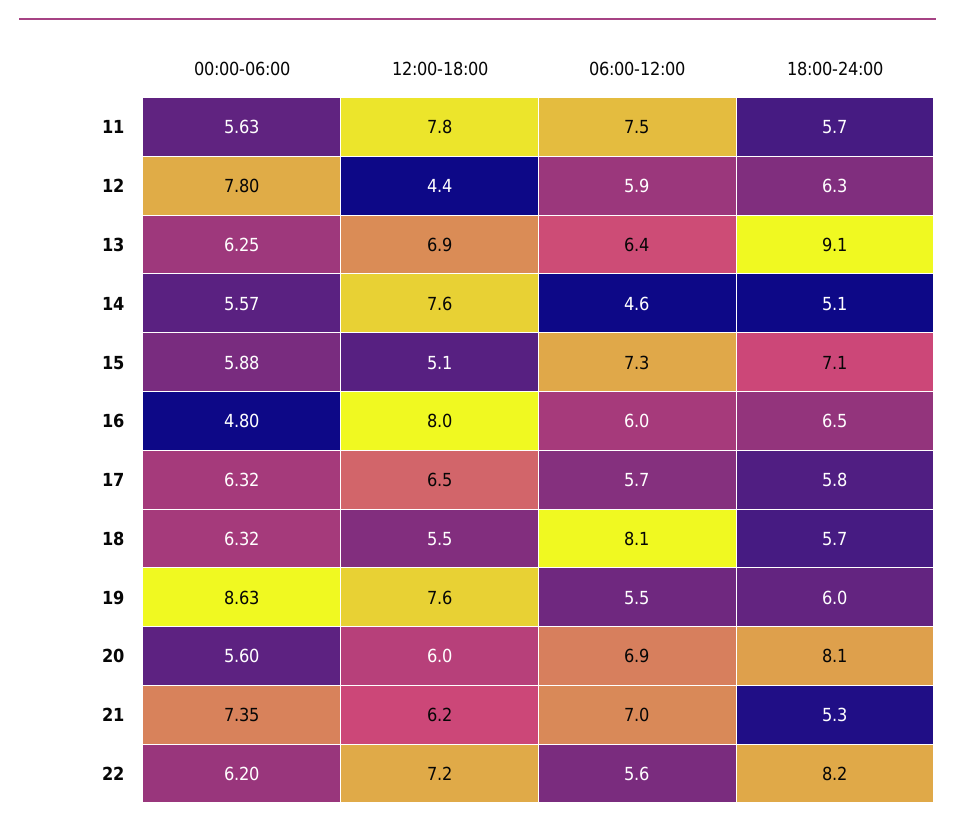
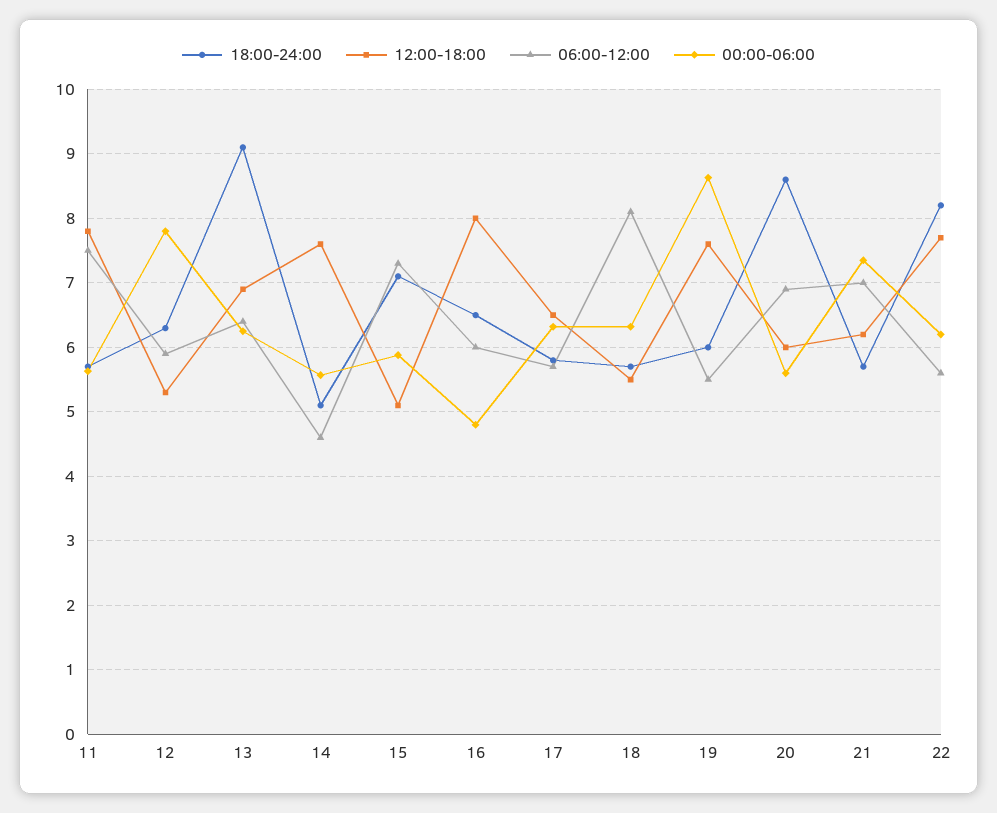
  {
    "00:00-06:00": {
      "11": 5.63,
      "12": 7.8,
      "13": 6.25,
      "14": 5.57,
      "15": 5.88,
      "16": 4.8,
      "17": 6.32,
      "18": 6.32,
      "19": 8.63,
      "20": 5.6,
      "21": 7.35,
      "22": 6.2
    },
    "12:00-18:00": {
      "11": 7.8,
-     "12": 4.4,
+     "12": 5.3,
      "13": 6.9,
      "14": 7.6,
      "15": 5.1,
      "16": 8,
      "17": 6.5,
      "18": 5.5,
      "19": 7.6,
      "20": 6,
      "21": 6.2,
-     "22": 7.2
+     "22": 7.7
    },
    "06:00-12:00": {
      "11": 7.5,
      "12": 5.9,
      "13": 6.4,
      "14": 4.6,
      "15": 7.3,
      "16": 6,
      "17": 5.7,
      "18": 8.1,
      "19": 5.5,
      "20": 6.9,
      "21": 7,
      "22": 5.6
    },
    "18:00-24:00": {
      "11": 5.7,
      "12": 6.3,
      "13": 9.1,
      "14": 5.1,
      "15": 7.1,
      "16": 6.5,
      "17": 5.8,
      "18": 5.7,
      "19": 6,
-     "20": 8.1,
+     "20": 8.6,
-     "21": 5.3,
+     "21": 5.7,
      "22": 8.2
    }
  }

